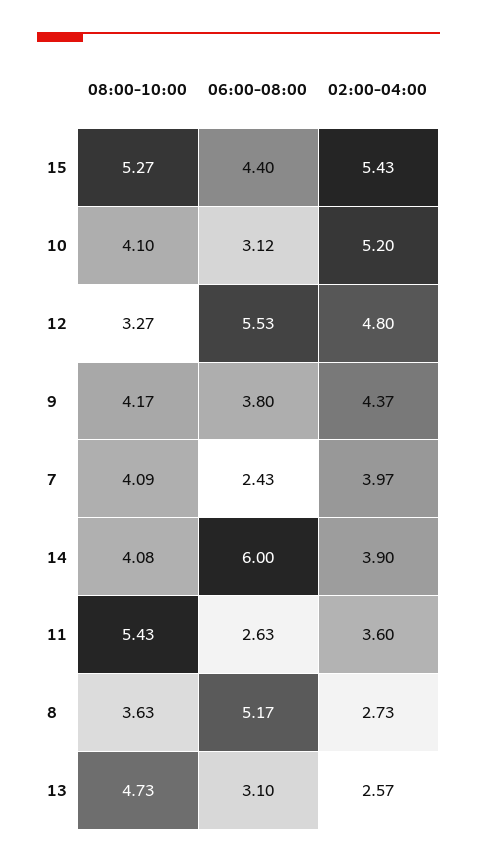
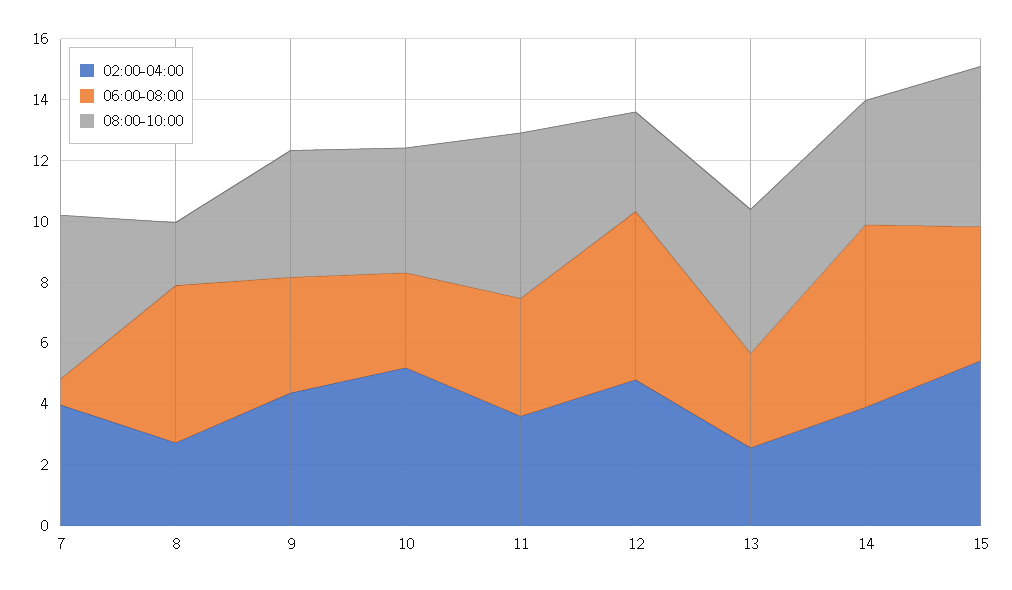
  {
    "08:00-10:00": {
      "15": 5.27,
      "10": 4.1,
      "12": 3.27,
      "9": 4.17,
-     "7": 4.09,
+     "7": 5.5,
      "14": 4.08,
      "11": 5.43,
-     "8": 3.63,
+     "8": 2,
      "13": 4.73
    },
    "06:00-08:00": {
      "15": 4.4,
      "10": 3.12,
      "12": 5.53,
      "9": 3.8,
-     "7": 2.43,
+     "7": 1,
      "14": 6,
-     "11": 2.63,
+     "11": 4,
      "8": 5.17,
      "13": 3.1
    },
    "02:00-04:00": {
      "15": 5.43,
      "10": 5.2,
      "12": 4.8,
      "9": 4.37,
      "7": 3.97,
      "14": 3.9,
      "11": 3.6,
      "8": 2.73,
      "13": 2.57
    }
  }

